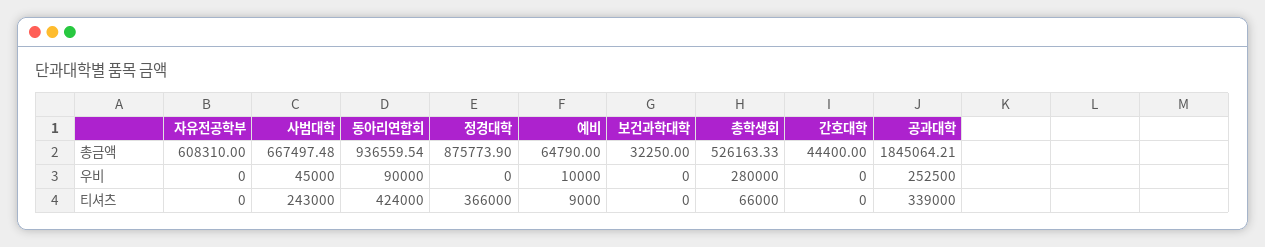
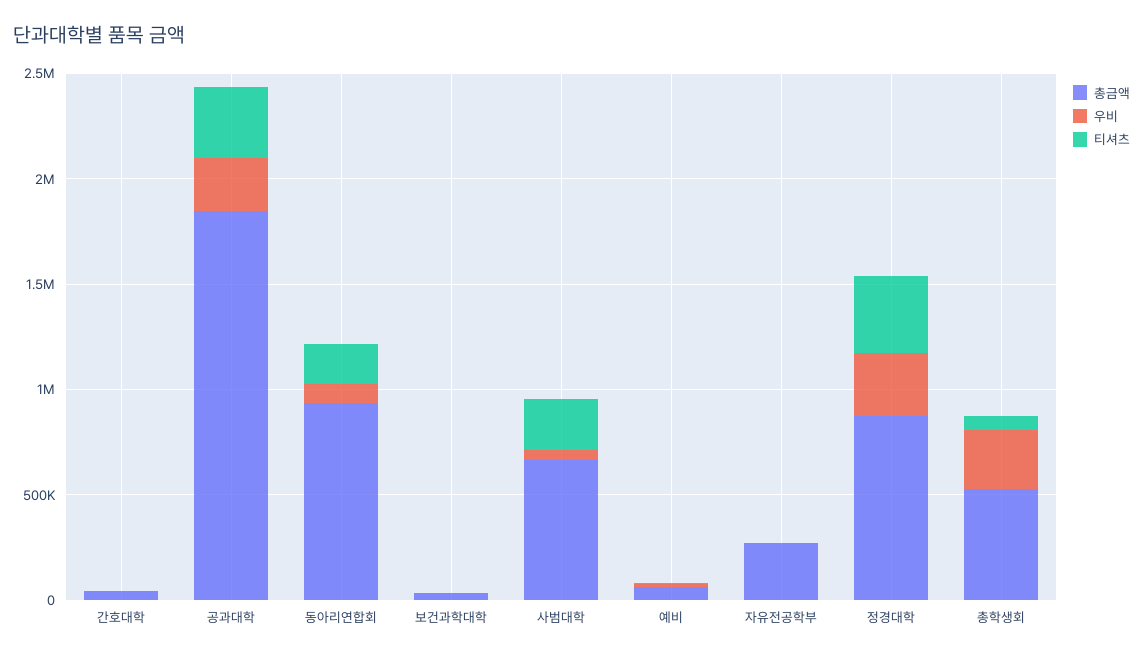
  {
    "총금액": {
-     "자유전공학부": 608310,
+     "자유전공학부": 300000,
      "사범대학": 667497.48,
      "동아리연합회": 936559.54,
      "정경대학": 875773.9,
      "예비": 64790,
      "보건과학대학": 32250,
      "총학생회": 526163.33,
      "간호대학": 44400,
      "공과대학": 1845064.21
    },
    "우비": {
      "자유전공학부": 0,
      "사범대학": 45000,
      "동아리연합회": 90000,
-     "정경대학": 0,
+     "정경대학": 300000,
      "예비": 10000,
      "보건과학대학": 0,
      "총학생회": 280000,
      "간호대학": 0,
      "공과대학": 252500
    },
    "티셔츠": {
      "자유전공학부": 0,
      "사범대학": 243000,
-     "동아리연합회": 424000,
+     "동아리연합회": 200000,
      "정경대학": 366000,
      "예비": 9000,
      "보건과학대학": 0,
      "총학생회": 66000,
      "간호대학": 0,
      "공과대학": 339000
    }
  }

